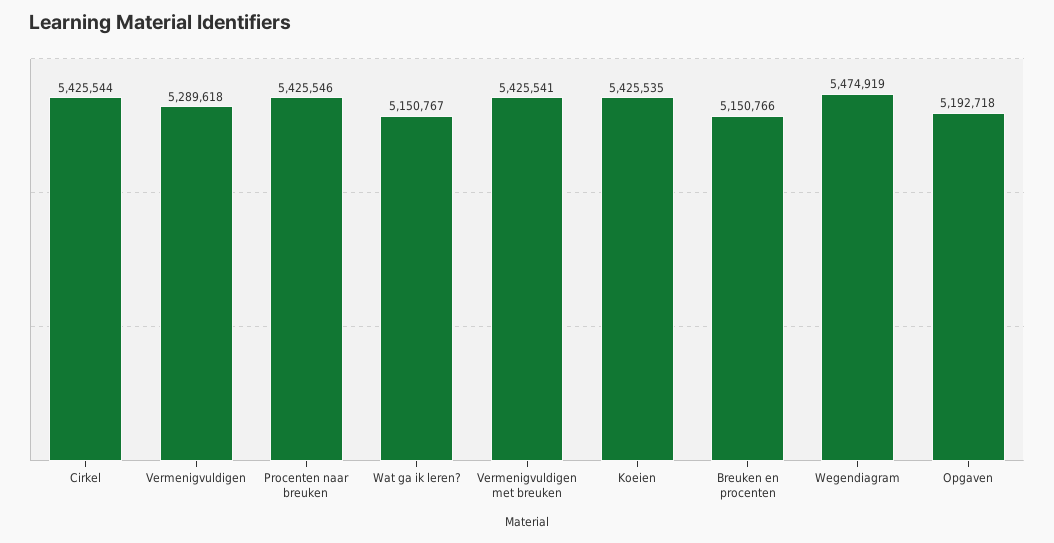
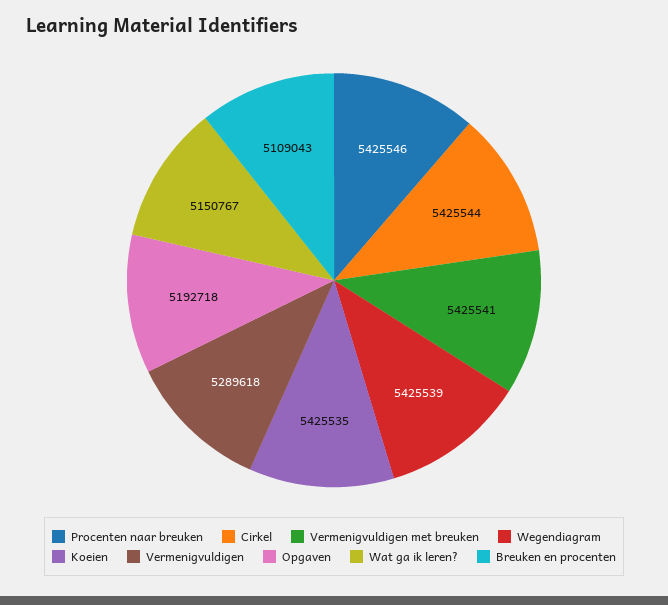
  {
    "Cirkel": 5425544,
    "Vermenigvuldigen": 5289618,
    "Procenten naar breuken": 5425546,
    "Wat ga ik leren?": 5150767,
    "Vermenigvuldigen met breuken": 5425541,
    "Koeien": 5425535,
-   "Breuken en procenten": 5150766,
+   "Breuken en procenten": 5109043,
-   "Wegendiagram": 5474919,
+   "Wegendiagram": 5425539,
    "Opgaven": 5192718
  }

